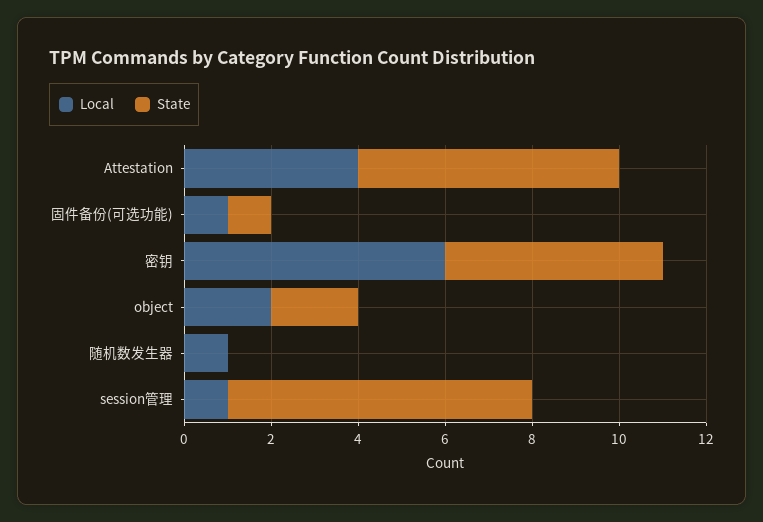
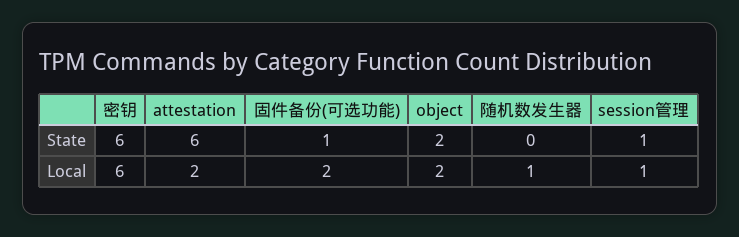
  {
    "Local": {
-     "Attestation": 4,
+     "Attestation": 2,
-     "固件备份(可选功能)": 1,
+     "固件备份(可选功能)": 2,
      "密钥": 6,
      "object": 2,
      "随机数发生器": 1,
      "session管理": 1
    },
    "State": {
      "Attestation": 6,
      "固件备份(可选功能)": 1,
-     "密钥": 5,
+     "密钥": 6,
      "object": 2,
      "随机数发生器": 0,
-     "session管理": 7
+     "session管理": 1
    }
  }

